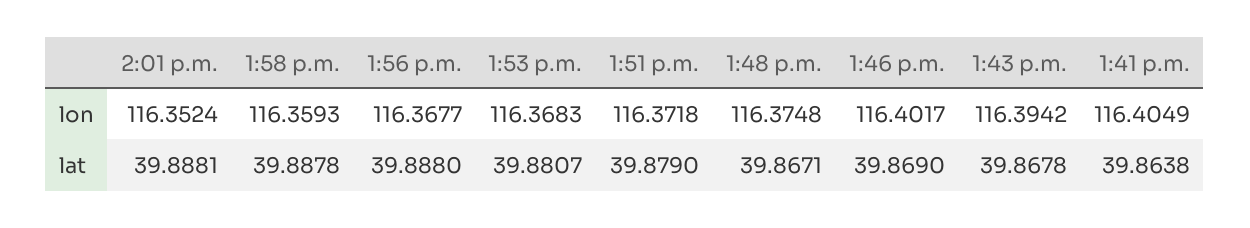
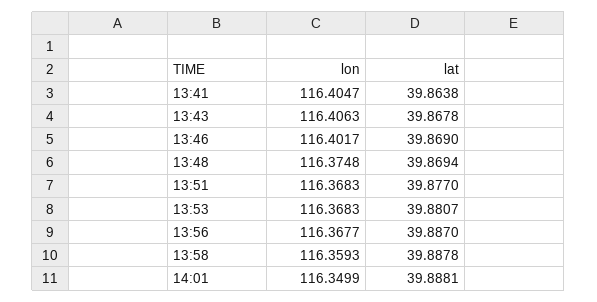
  {
    "2:01 p.m.": {
-     "lon": 116.3524,
+     "lon": 116.3499,
      "lat": 39.8881
    },
    "1:58 p.m.": {
      "lon": 116.3593,
      "lat": 39.8878
    },
    "1:56 p.m.": {
      "lon": 116.3677,
-     "lat": 39.888
+     "lat": 39.887
    },
    "1:53 p.m.": {
      "lon": 116.3683,
      "lat": 39.8807
    },
    "1:51 p.m.": {
-     "lon": 116.3718,
+     "lon": 116.3683,
-     "lat": 39.879
+     "lat": 39.877
    },
    "1:48 p.m.": {
      "lon": 116.3748,
-     "lat": 39.8671
+     "lat": 39.8694
    },
    "1:46 p.m.": {
      "lon": 116.4017,
      "lat": 39.869
    },
    "1:43 p.m.": {
-     "lon": 116.3942,
+     "lon": 116.4063,
      "lat": 39.8678
    },
    "1:41 p.m.": {
-     "lon": 116.4049,
+     "lon": 116.4047,
      "lat": 39.8638
    }
  }

